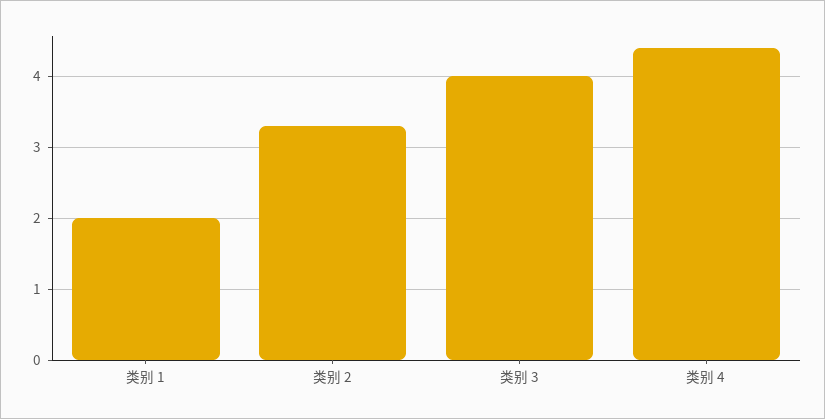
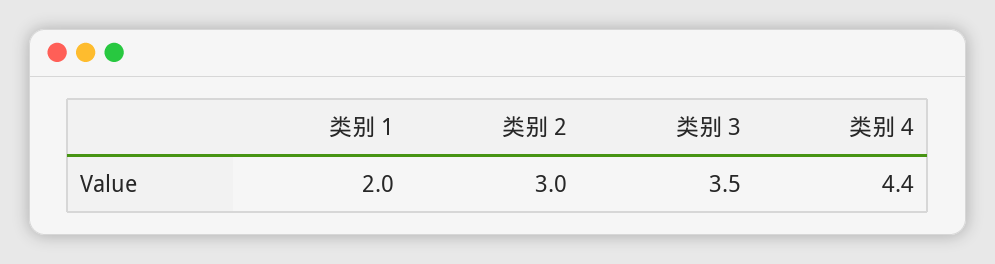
  {
    "类别 1": 2,
-   "类别 2": 3.3,
+   "类别 2": 3,
-   "类别 3": 4,
+   "类别 3": 3.5,
    "类别 4": 4.4
  }

